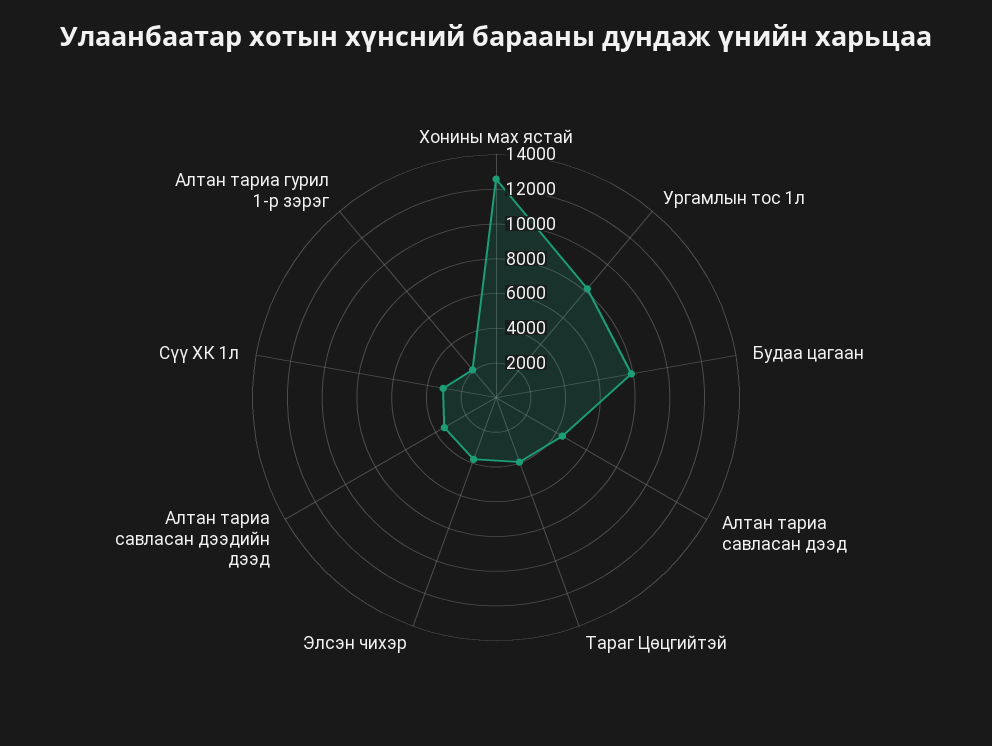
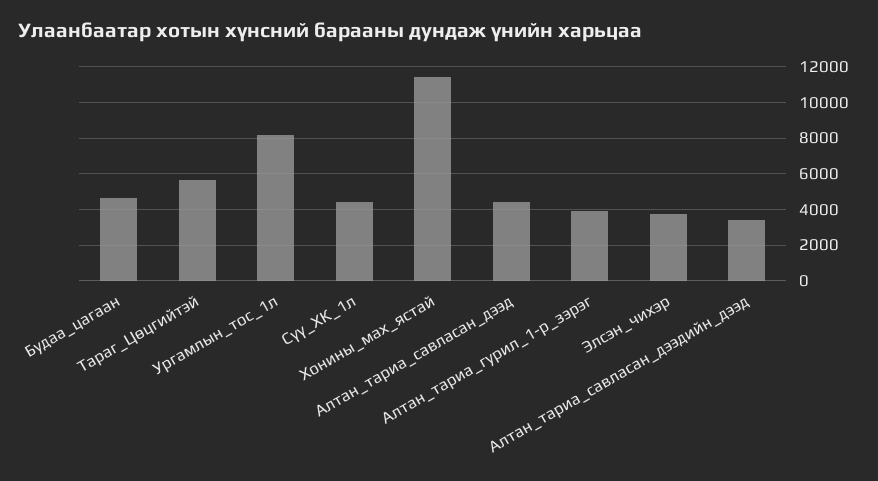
  {
-   "Хонины мах ястай": 12500,
+   "Хонины мах ястай": 11500,
    "Ургамлын тос 1л": 8000,
-   "Будаа цагаан": 8000,
+   "Будаа цагаан": 4500,
    "Алтан тариа савласан дээд": 4500,
-   "Тараг Цөцгийтэй": 4000,
+   "Тараг Цөцгийтэй": 5500,
    "Элсэн чихэр": 4000,
    "Алтан тариа савласан дээдийн дээд": 3500,
-   "Сүү ХК 1л": 3000,
+   "Сүү ХК 1л": 4500,
-   "Алтан тариа гурил 1-р зэрэг": 2000
+   "Алтан тариа гурил 1-р зэрэг": 4000
  }

